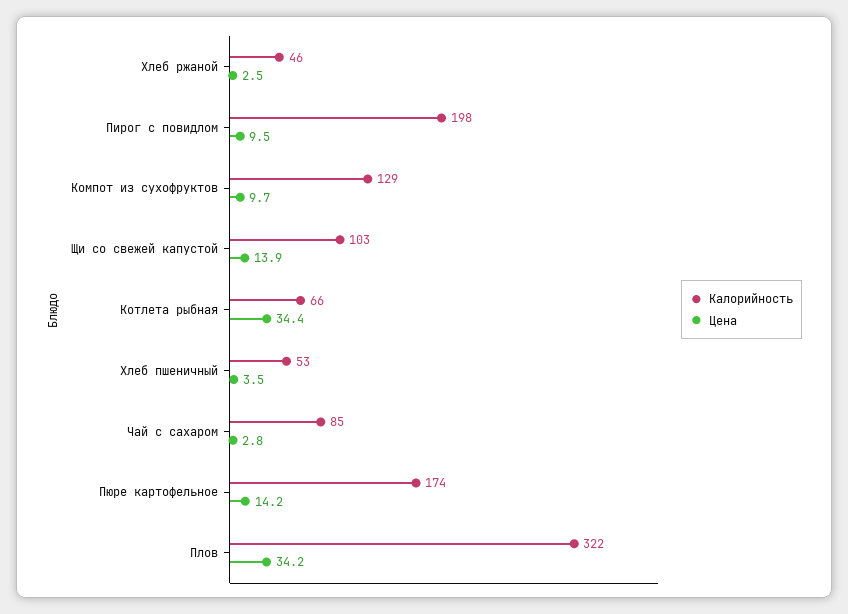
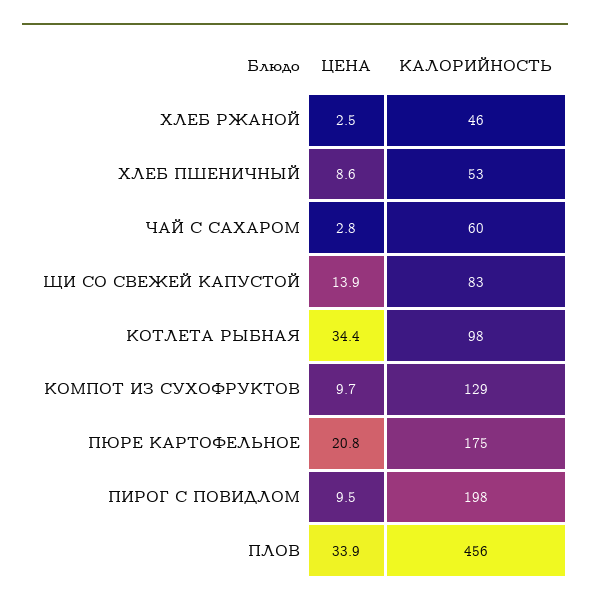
  {
    "Калорийность": {
      "Хлеб ржаной": 46,
      "Пирог с повидлом": 198,
      "Компот из сухофруктов": 129,
-     "Щи со свежей капустой": 103,
+     "Щи со свежей капустой": 83,
-     "Котлета рыбная": 66,
+     "Котлета рыбная": 98,
      "Хлеб пшеничный": 53,
-     "Чай с сахаром": 85,
+     "Чай с сахаром": 60,
-     "Пюре картофельное": 174,
+     "Пюре картофельное": 175,
-     "Плов": 322
+     "Плов": 456
    },
    "Цена": {
      "Хлеб ржаной": 2.5,
      "Пирог с повидлом": 9.5,
      "Компот из сухофруктов": 9.7,
      "Щи со свежей капустой": 13.9,
      "Котлета рыбная": 34.4,
-     "Хлеб пшеничный": 3.5,
+     "Хлеб пшеничный": 8.6,
      "Чай с сахаром": 2.8,
-     "Пюре картофельное": 14.2,
+     "Пюре картофельное": 20.8,
-     "Плов": 34.2
+     "Плов": 33.9
    }
  }

